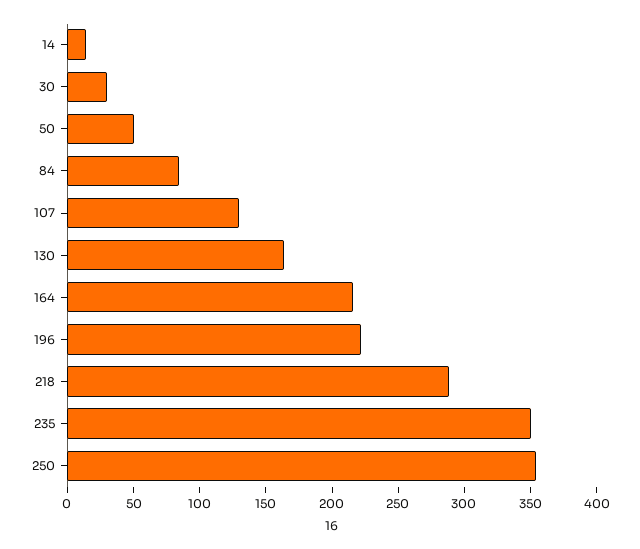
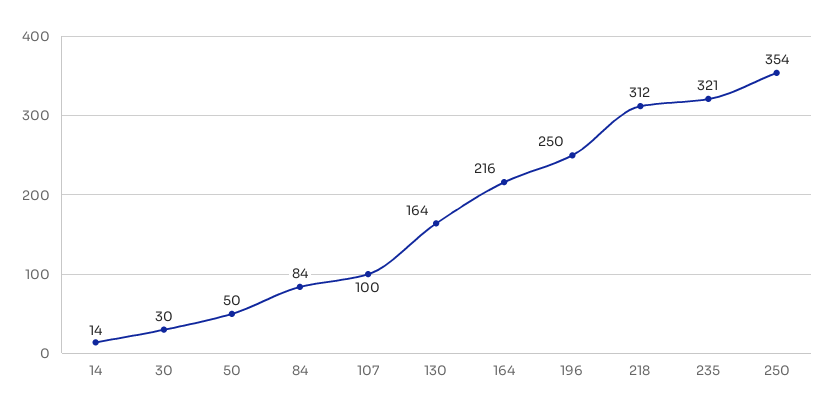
  {
    "14": 14,
    "30": 30,
    "50": 50,
    "84": 84,
-   "107": 130,
+   "107": 100,
    "130": 164,
    "164": 216,
-   "196": 220,
+   "196": 250,
-   "218": 290,
+   "218": 312,
-   "235": 350,
+   "235": 321,
    "250": 354
  }

